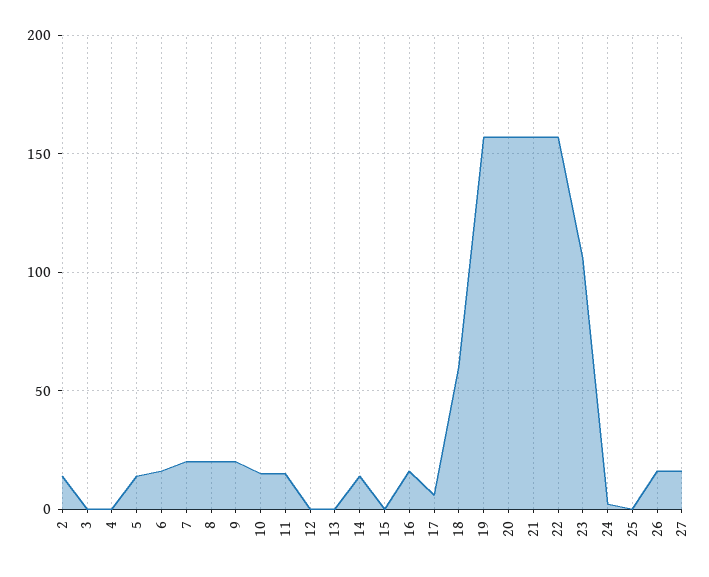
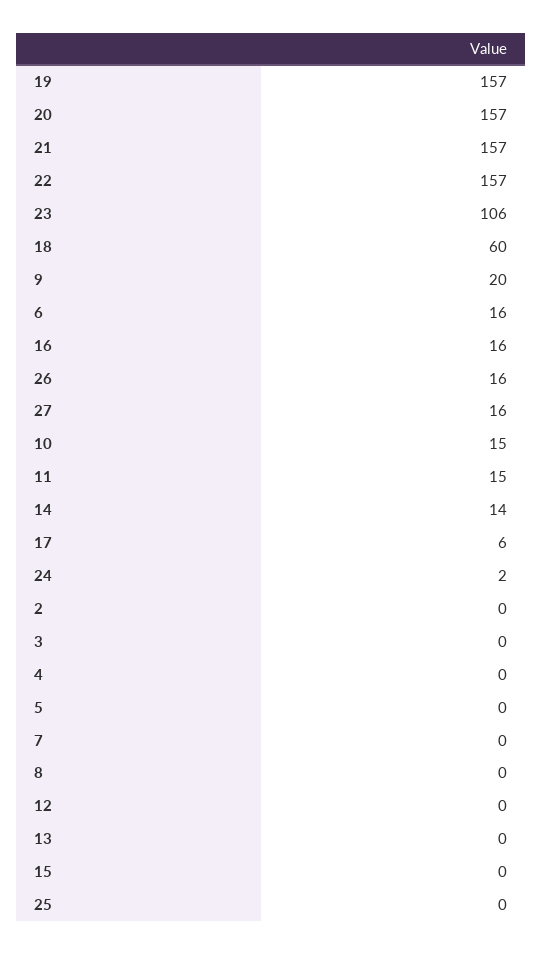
  {
-   "2": 15,
+   "2": 0,
    "3": 0,
    "4": 0,
-   "5": 15,
+   "5": 0,
    "6": 16,
-   "7": 20,
+   "7": 0,
-   "8": 20,
+   "8": 0,
    "9": 20,
    "10": 15,
    "11": 15,
    "12": 0,
    "13": 0,
    "14": 14,
    "15": 0,
    "16": 16,
    "17": 6,
    "18": 60,
    "19": 157,
    "20": 157,
    "21": 157,
    "22": 157,
    "23": 106,
    "24": 2,
    "25": 0,
    "26": 16,
    "27": 16
  }

